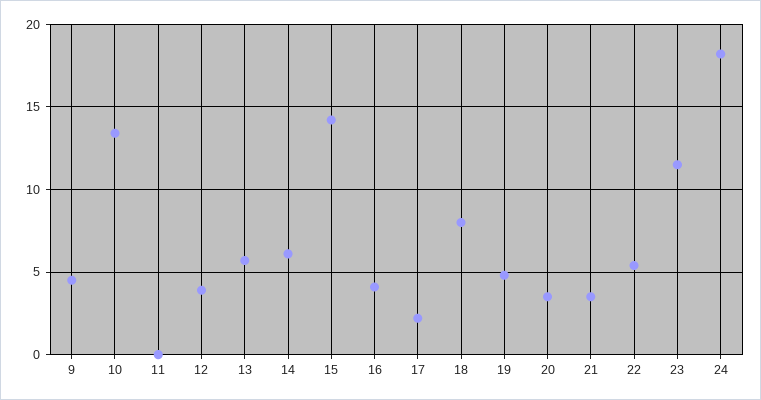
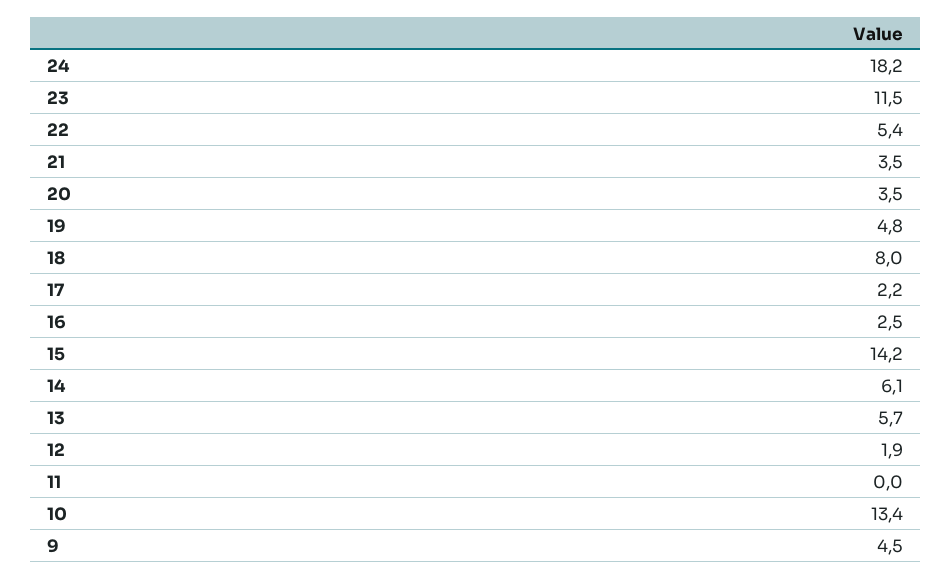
  {
    "9": 4.5,
    "10": 13.4,
    "11": 0,
-   "12": 4,
+   "12": 1.9,
    "13": 5.7,
    "14": 6.1,
    "15": 14.2,
-   "16": 4,
+   "16": 2.5,
    "17": 2.2,
    "18": 8,
    "19": 4.8,
    "20": 3.5,
    "21": 3.5,
    "22": 5.4,
    "23": 11.5,
    "24": 18.2
  }

